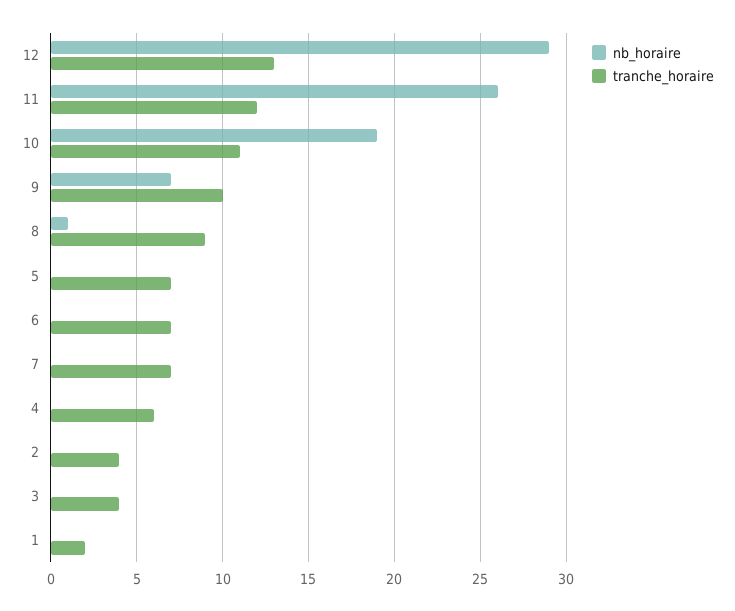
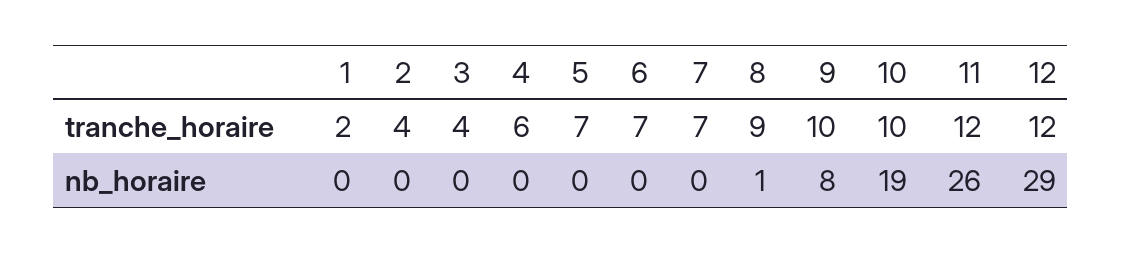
  {
    "nb_horaire": {
      "12": 29,
      "11": 26,
      "10": 19,
-     "9": 7,
+     "9": 8,
      "8": 1,
      "5": 0,
      "6": 0,
      "7": 0,
      "4": 0,
      "2": 0,
      "3": 0,
      "1": 0
    },
    "tranche_horaire": {
-     "12": 13,
+     "12": 12,
      "11": 12,
-     "10": 11,
+     "10": 10,
      "9": 10,
      "8": 9,
      "5": 7,
      "6": 7,
      "7": 7,
      "4": 6,
      "2": 4,
      "3": 4,
      "1": 2
    }
  }

